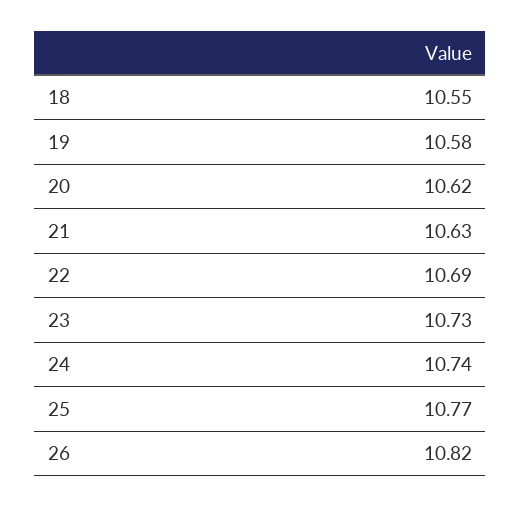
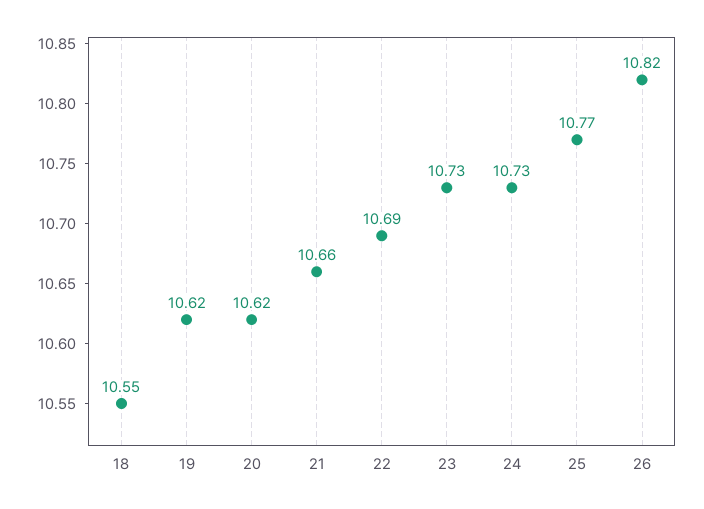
  {
    "18": 10.55,
-   "19": 10.58,
+   "19": 10.62,
    "20": 10.62,
-   "21": 10.63,
+   "21": 10.66,
    "22": 10.69,
    "23": 10.73,
-   "24": 10.74,
+   "24": 10.73,
    "25": 10.77,
    "26": 10.82
  }

